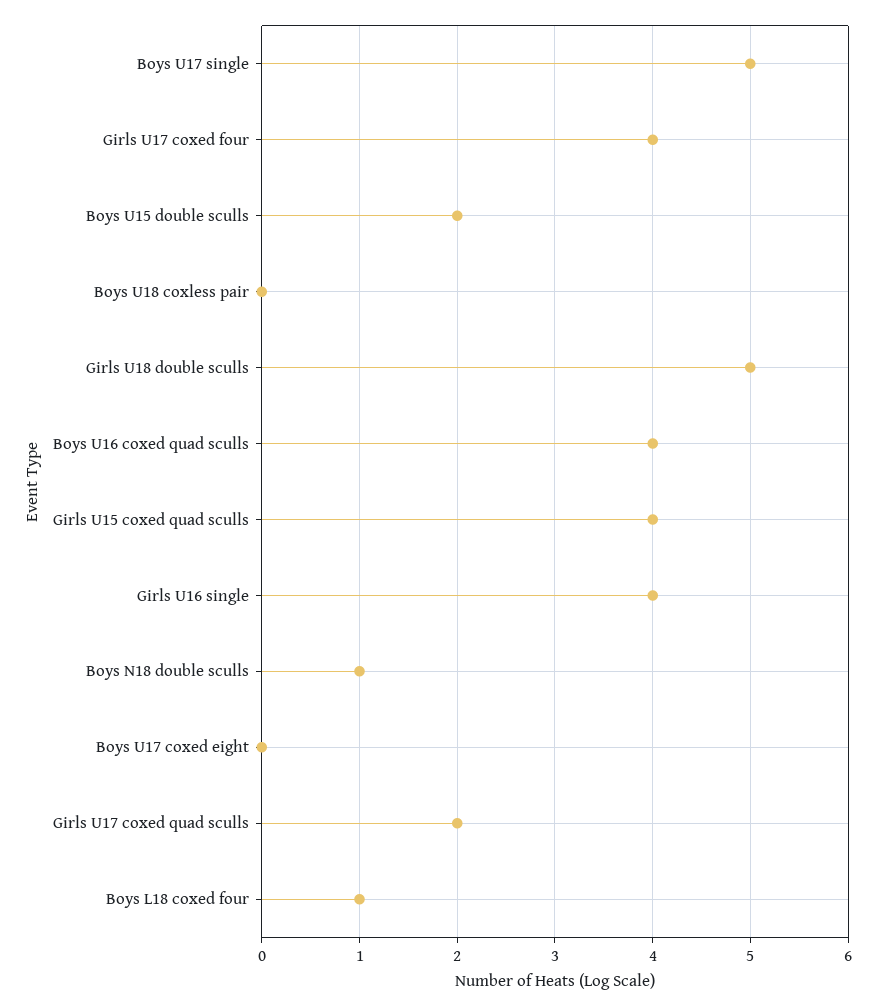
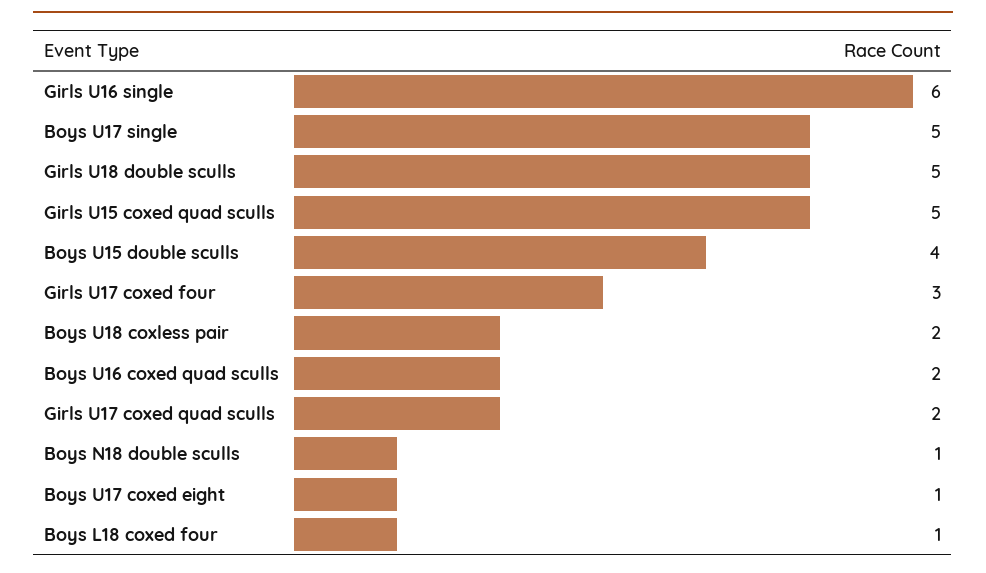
  {
    "Boys U17 single": 5,
-   "Girls U17 coxed four": 4,
+   "Girls U17 coxed four": 3,
-   "Boys U15 double sculls": 2,
+   "Boys U15 double sculls": 4,
-   "Boys U18 coxless pair": 0,
+   "Boys U18 coxless pair": 2,
    "Girls U18 double sculls": 5,
-   "Boys U16 coxed quad sculls": 4,
+   "Boys U16 coxed quad sculls": 2,
-   "Girls U15 coxed quad sculls": 4,
+   "Girls U15 coxed quad sculls": 5,
-   "Girls U16 single": 4,
+   "Girls U16 single": 6,
    "Boys N18 double sculls": 1,
-   "Boys U17 coxed eight": 0,
+   "Boys U17 coxed eight": 1,
    "Girls U17 coxed quad sculls": 2,
    "Boys L18 coxed four": 1
  }

